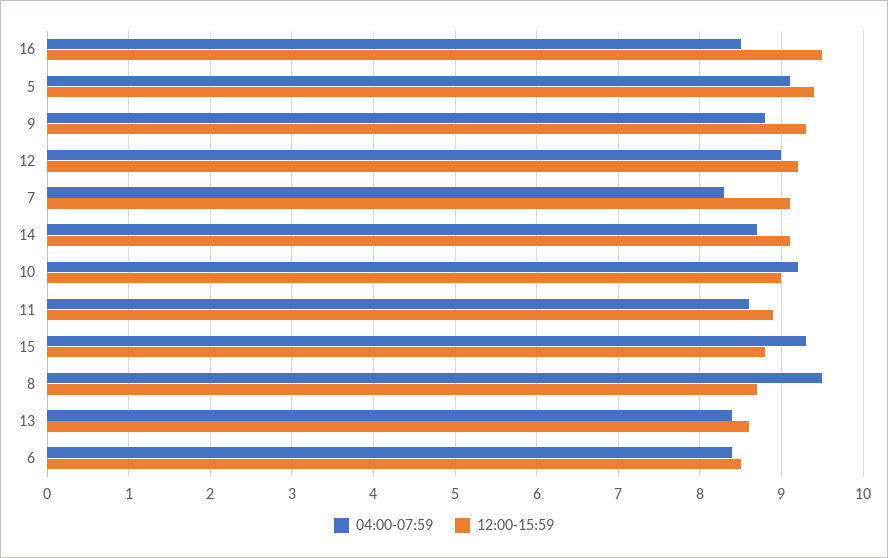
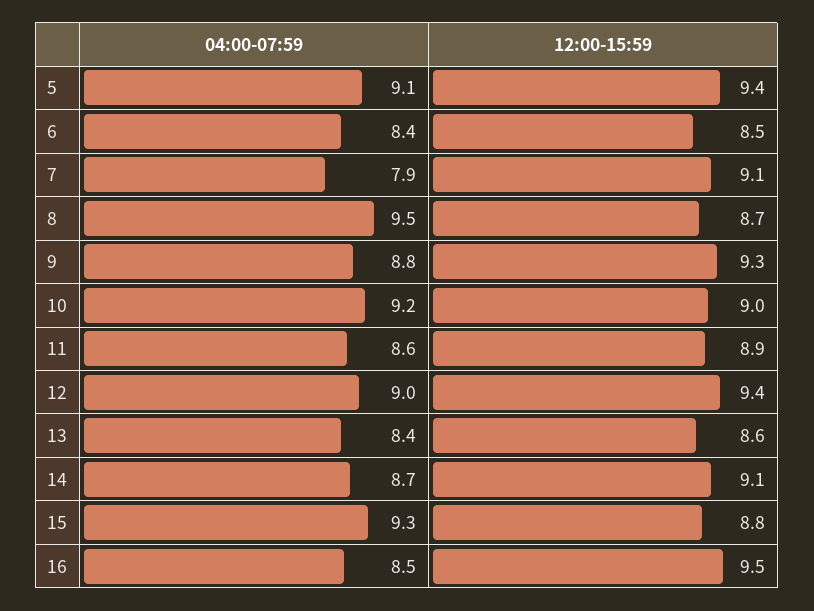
  {
    "04:00-07:59": {
      "16": 8.5,
      "5": 9.1,
      "9": 8.8,
      "12": 9,
-     "7": 8.3,
+     "7": 7.9,
      "14": 8.7,
      "10": 9.2,
      "11": 8.6,
      "15": 9.3,
      "8": 9.5,
      "13": 8.4,
      "6": 8.4
    },
    "12:00-15:59": {
      "16": 9.5,
      "5": 9.4,
      "9": 9.3,
-     "12": 9.2,
+     "12": 9.4,
      "7": 9.1,
      "14": 9.1,
      "10": 9,
      "11": 8.9,
      "15": 8.8,
      "8": 8.7,
      "13": 8.6,
      "6": 8.5
    }
  }

